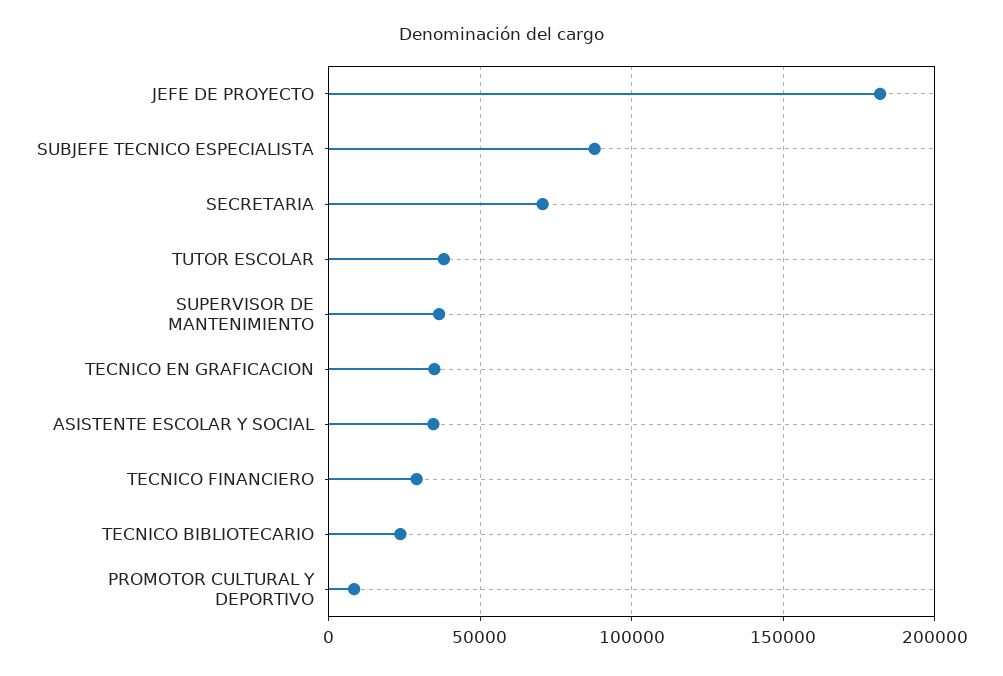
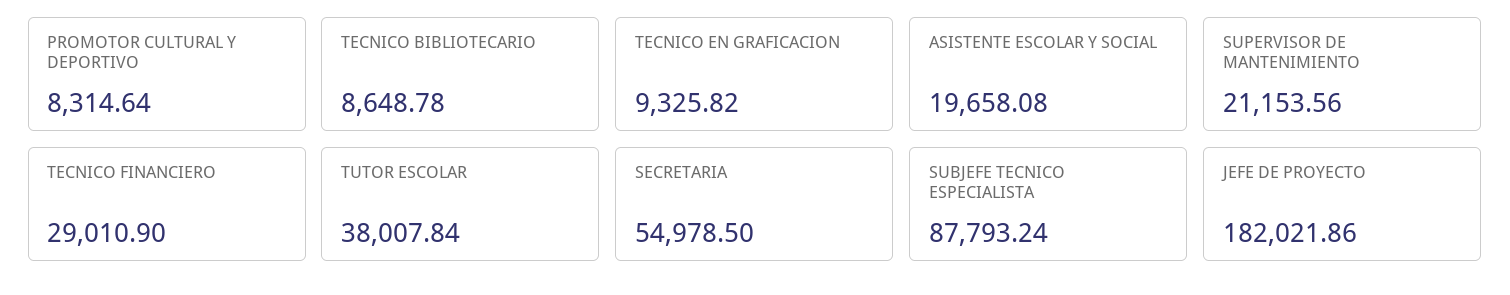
  {
    "JEFE DE PROYECTO": 182021.86,
    "SUBJEFE TECNICO ESPECIALISTA": 87793.24,
-   "SECRETARIA": 70000,
+   "SECRETARIA": 54978.5,
    "TUTOR ESCOLAR": 38007.84,
-   "SUPERVISOR DE MANTENIMIENTO": 35000,
+   "SUPERVISOR DE MANTENIMIENTO": 21153.56,
-   "TECNICO EN GRAFICACION": 35000,
+   "TECNICO EN GRAFICACION": 9325.82,
-   "ASISTENTE ESCOLAR Y SOCIAL": 35000,
+   "ASISTENTE ESCOLAR Y SOCIAL": 19658.08,
    "TECNICO FINANCIERO": 29010.9,
-   "TECNICO BIBLIOTECARIO": 25000,
+   "TECNICO BIBLIOTECARIO": 8648.78,
    "PROMOTOR CULTURAL Y DEPORTIVO": 8314.64
  }

